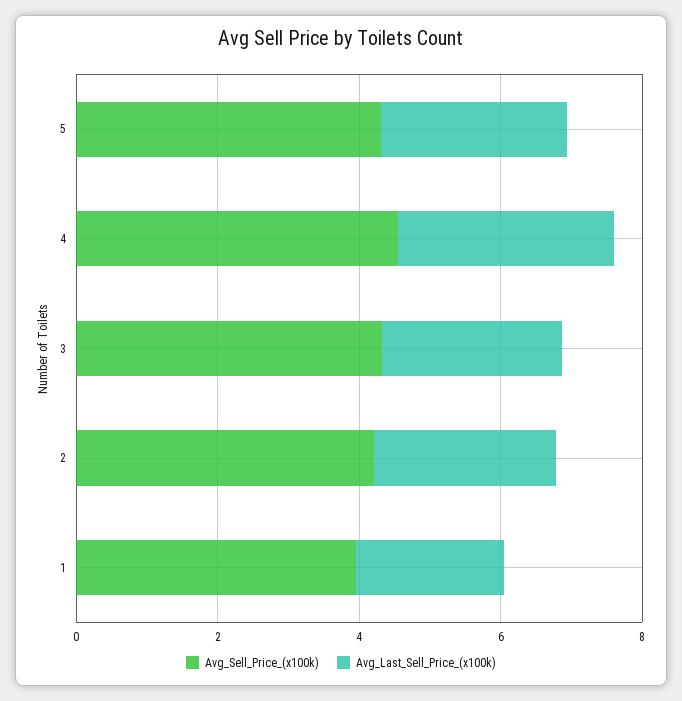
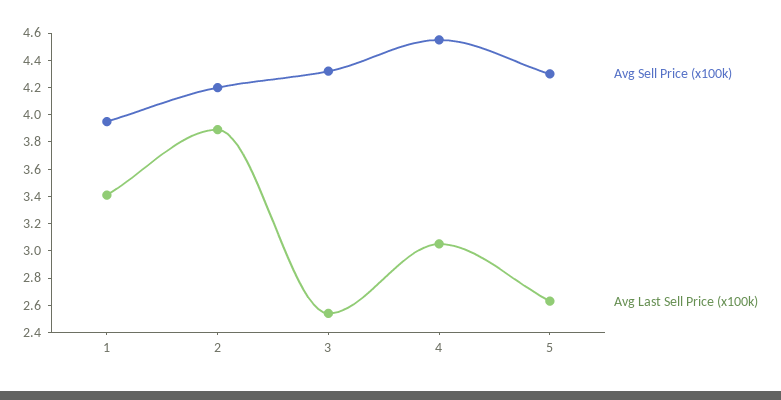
  {
    "Avg_Sell_Price_(x100k)": {
      "5": 4.3,
      "4": 4.6,
      "3": 4.3,
      "2": 4.2,
      "1": 4
    },
    "Avg_Last_Sell_Price_(x100k)": {
      "5": 2.6,
      "4": 3.1,
      "3": 2.5,
-     "2": 2.5,
+     "2": 3.9,
-     "1": 2
+     "1": 3.4
    }
  }

